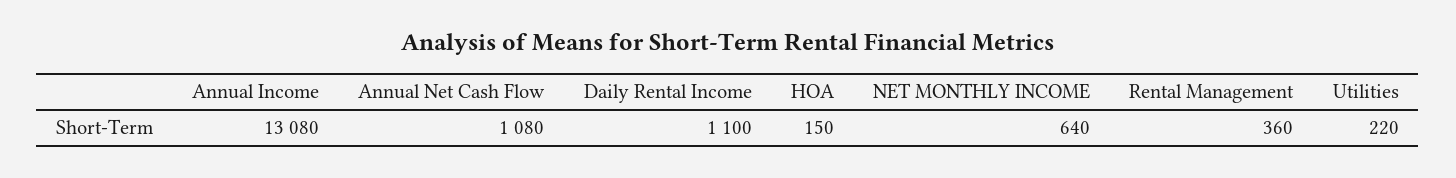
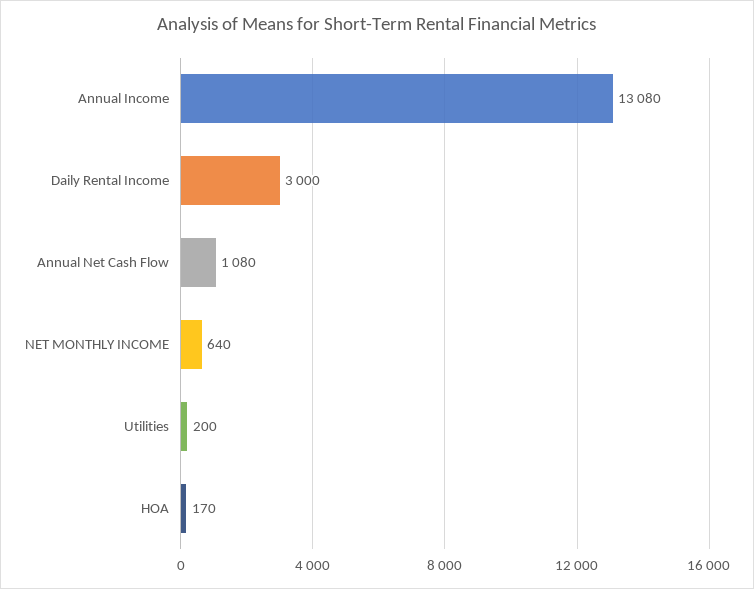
  {
    "Annual Income": 13080,
    "Annual Net Cash Flow": 1080,
-   "Daily Rental Income": 1100,
+   "Daily Rental Income": 3000,
-   "HOA": 150,
+   "HOA": 170,
    "NET MONTHLY INCOME": 640,
-   "Rental Management": 360,
-   "Utilities": 220
+   "Utilities": 200
  }

